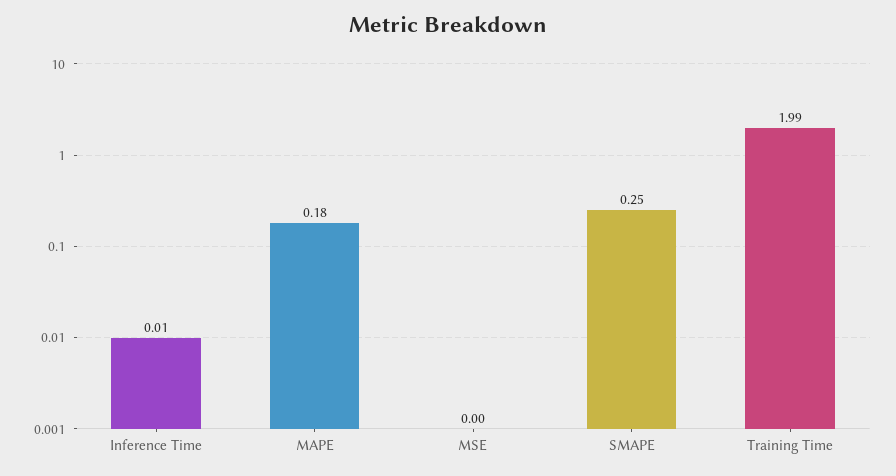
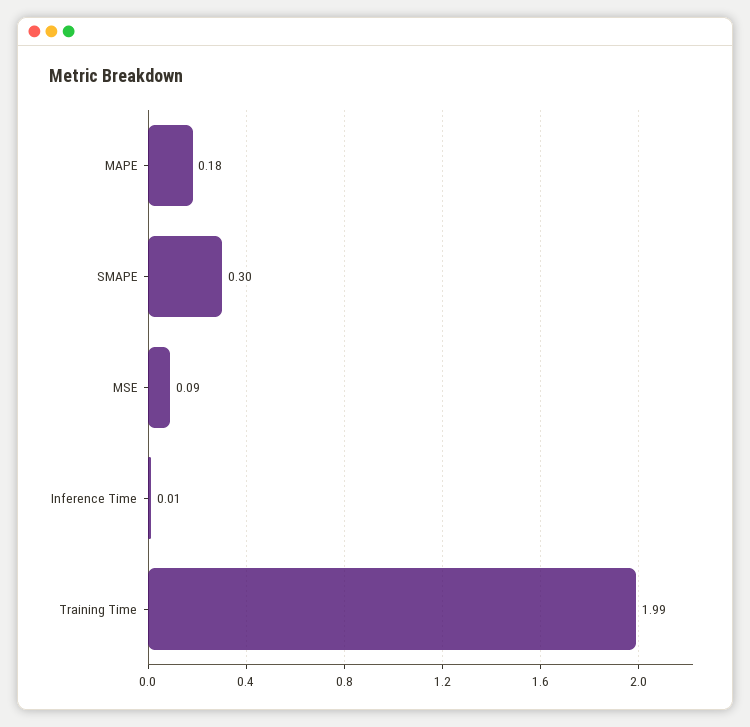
  {
    "Inference Time": 0.01,
    "MAPE": 0.18,
-   "MSE": 0,
+   "MSE": 0.09,
-   "SMAPE": 0.25,
+   "SMAPE": 0.3,
    "Training Time": 1.99
  }

